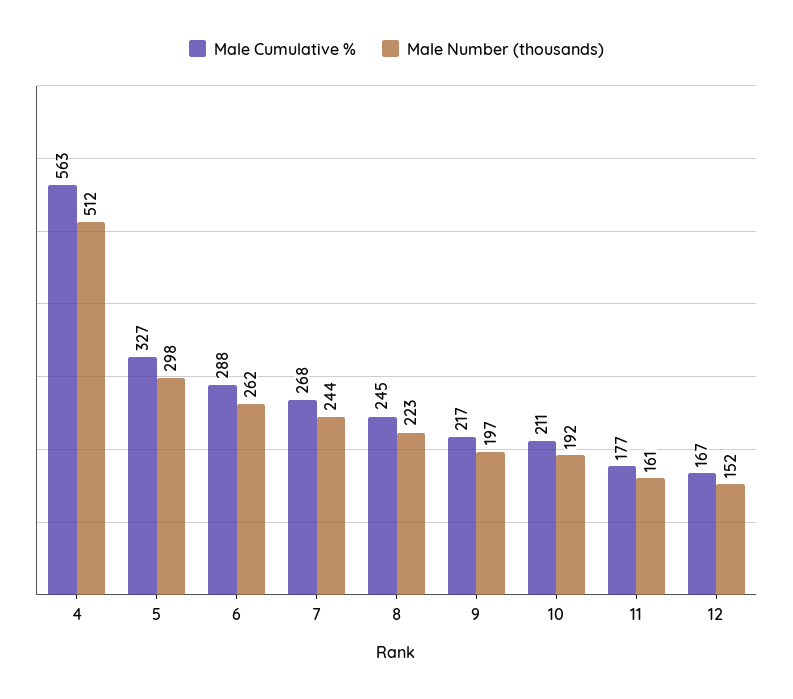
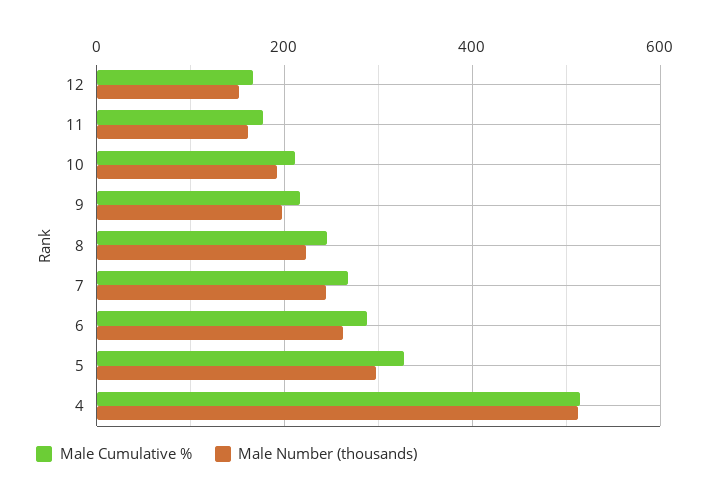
  {
    "Male Cumulative %": {
-     "4": 563,
+     "4": 520,
      "5": 327,
      "6": 288,
      "7": 268,
      "8": 245,
      "9": 217,
      "10": 211,
      "11": 177,
      "12": 167
    },
    "Male Number (thousands)": {
      "4": 512,
      "5": 298,
      "6": 262,
      "7": 244,
      "8": 223,
      "9": 197,
      "10": 192,
      "11": 161,
      "12": 152
    }
  }

